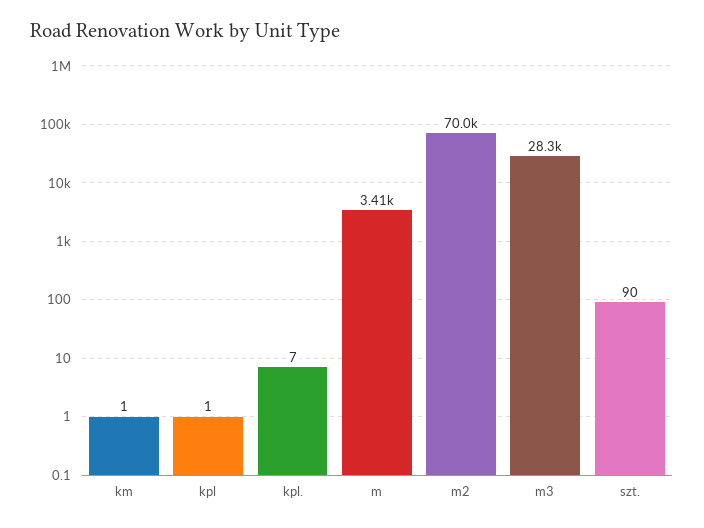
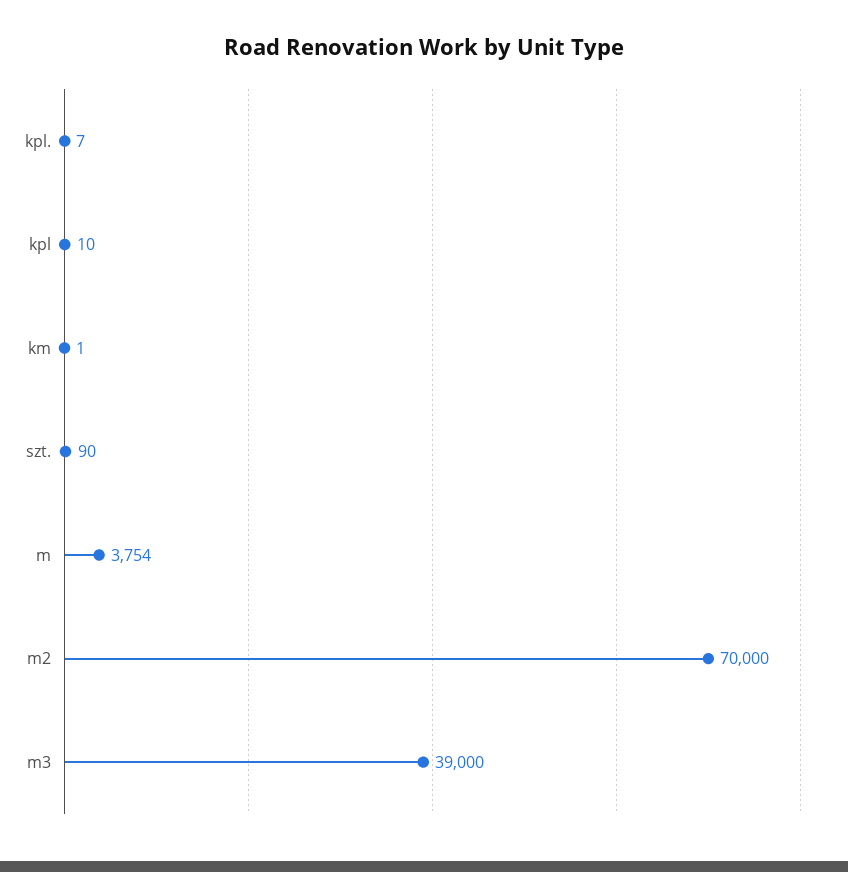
  {
    "km": 1,
-   "kpl": 1,
+   "kpl": 10,
    "kpl.": 7,
-   "m": 3410,
+   "m": 3754,
    "m2": 70000,
-   "m3": 28300,
+   "m3": 39000,
    "szt.": 90
  }

